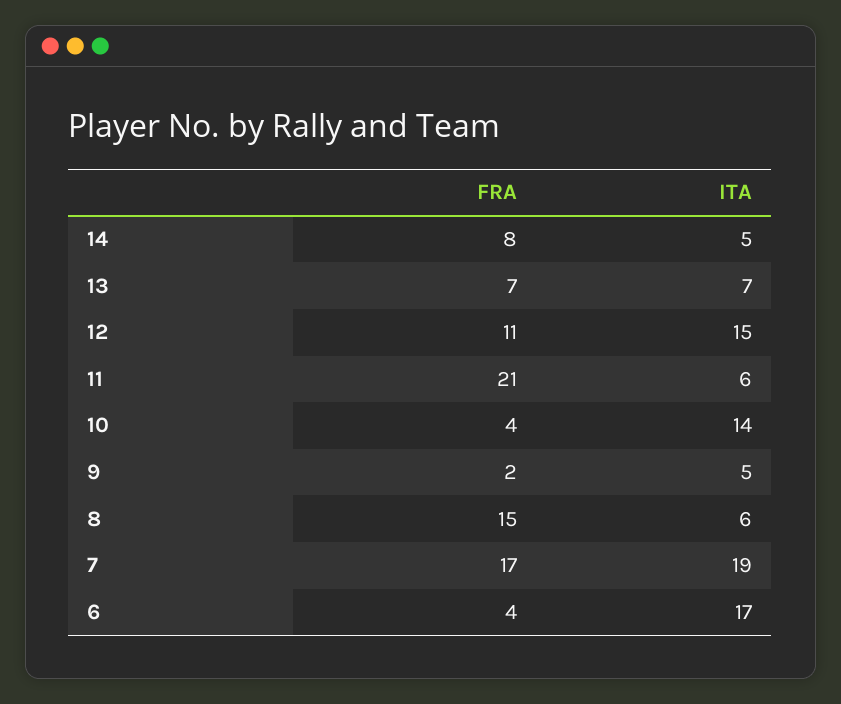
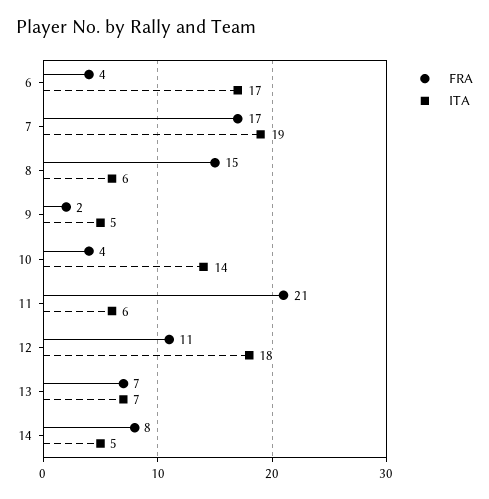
  {
    "FRA": {
      "14": 8,
      "13": 7,
      "12": 11,
      "11": 21,
      "10": 4,
      "9": 2,
      "8": 15,
      "7": 17,
      "6": 4
    },
    "ITA": {
      "14": 5,
      "13": 7,
-     "12": 15,
+     "12": 18,
      "11": 6,
      "10": 14,
      "9": 5,
      "8": 6,
      "7": 19,
      "6": 17
    }
  }

